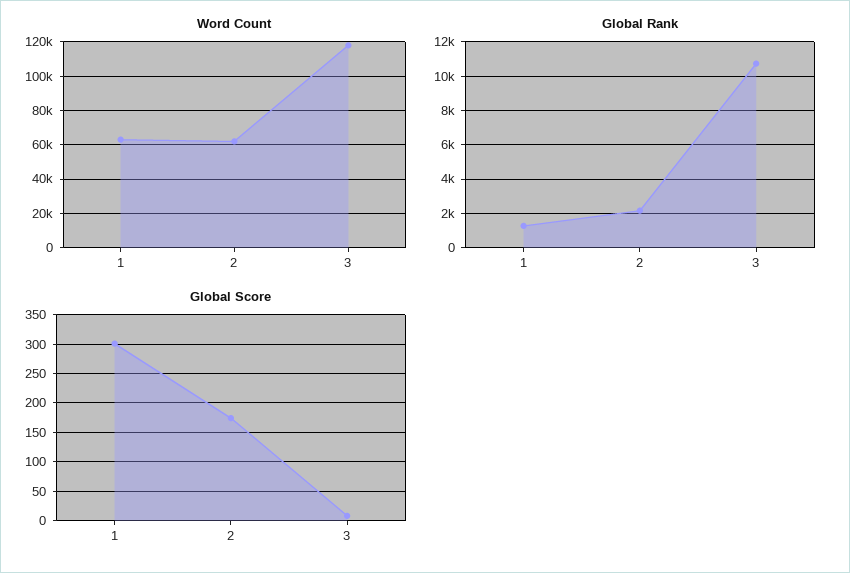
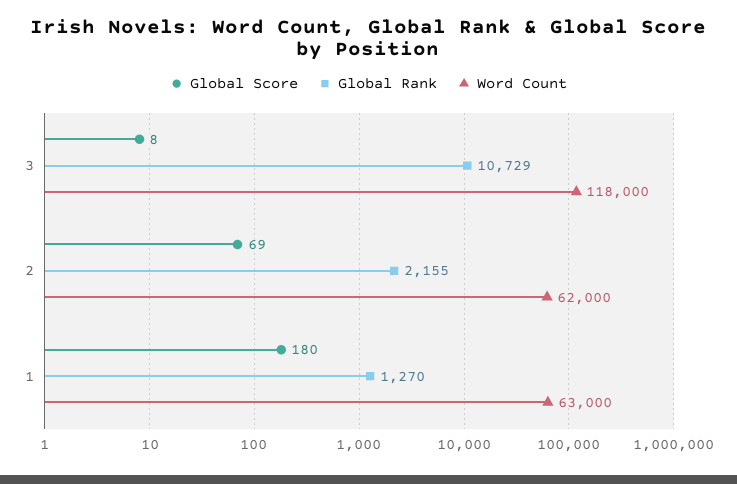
  {
    "Word Count": {
      "1": 63000,
      "2": 62000,
      "3": 118000
    },
    "Global Rank": {
      "1": 1270,
      "2": 2155,
      "3": 10729
    },
    "Global Score": {
-     "1": 300,
+     "1": 180,
-     "2": 175,
+     "2": 69,
      "3": 8
    }
  }

